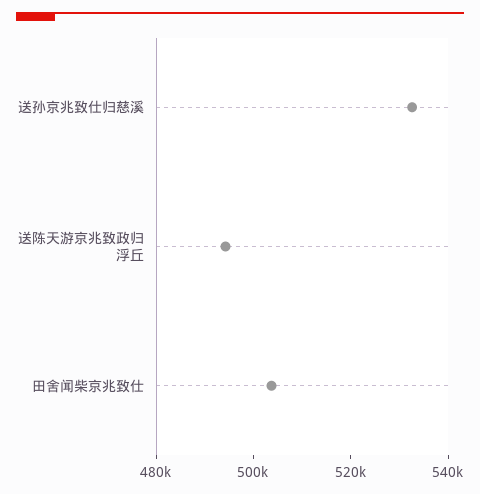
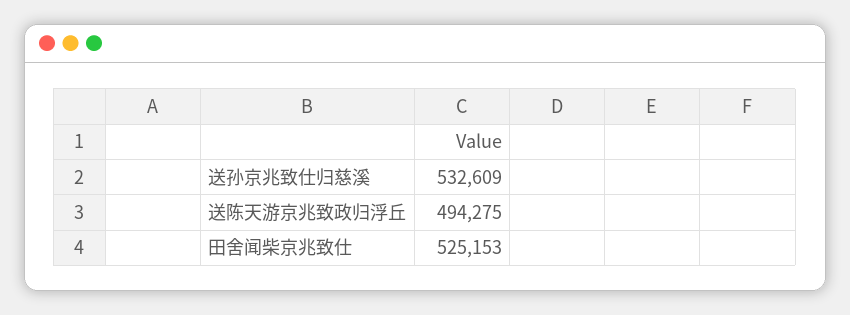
  {
    "送孙京兆致仕归慈溪": 532609,
    "送陈天游京兆致政归浮丘": 494275,
-   "田舍闻柴京兆致仕": 505000
+   "田舍闻柴京兆致仕": 525153
  }

